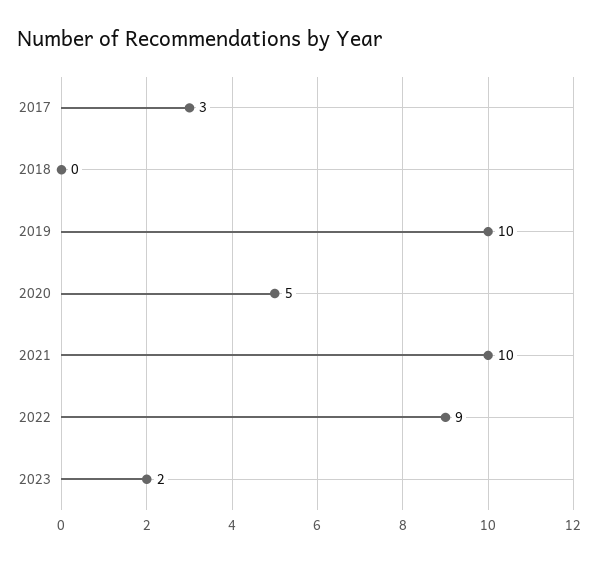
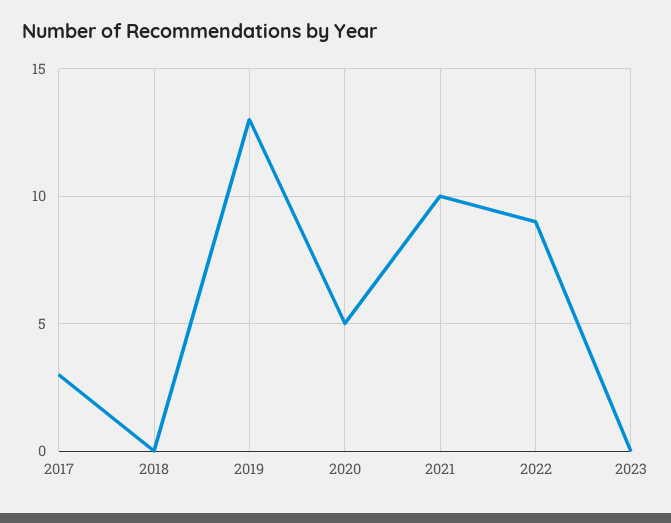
  {
    "2017": 3,
    "2018": 0,
-   "2019": 10,
+   "2019": 13,
    "2020": 5,
    "2021": 10,
    "2022": 9,
-   "2023": 2
+   "2023": 0
  }

